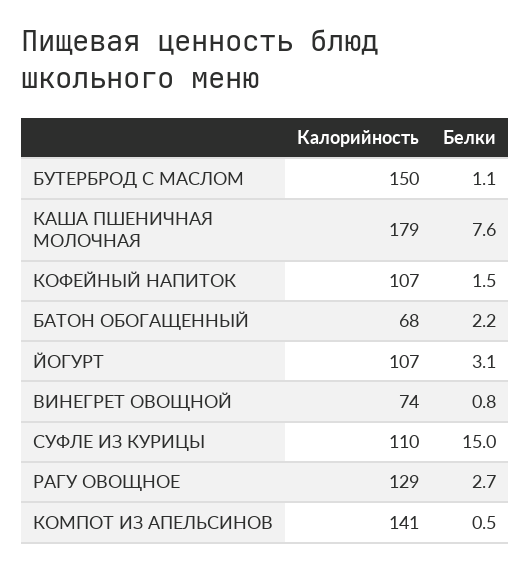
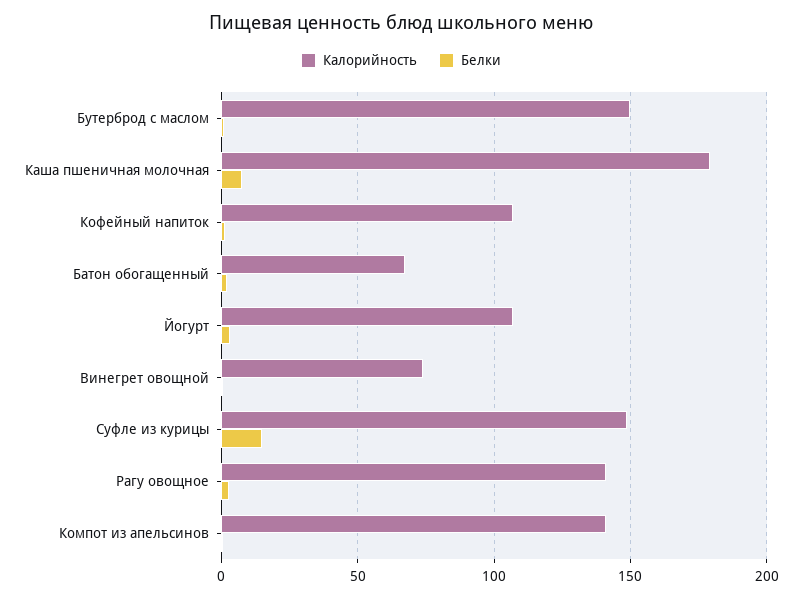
  {
    "Калорийность": {
      "БУТЕРБРОД С МАСЛОМ": 150,
      "КАША ПШЕНИЧНАЯ МОЛОЧНАЯ": 179,
      "КОФЕЙНЫЙ НАПИТОК": 107,
      "БАТОН ОБОГАЩЕННЫЙ": 68,
      "ЙОГУРТ": 107,
      "ВИНЕГРЕТ ОВОЩНОЙ": 74,
-     "СУФЛЕ ИЗ КУРИЦЫ": 110,
+     "СУФЛЕ ИЗ КУРИЦЫ": 150,
-     "РАГУ ОВОЩНОЕ": 129,
+     "РАГУ ОВОЩНОЕ": 140,
      "КОМПОТ ИЗ АПЕЛЬСИНОВ": 141
    },
    "Белки": {
      "БУТЕРБРОД С МАСЛОМ": 1.1,
      "КАША ПШЕНИЧНАЯ МОЛОЧНАЯ": 7.6,
      "КОФЕЙНЫЙ НАПИТОК": 1.5,
      "БАТОН ОБОГАЩЕННЫЙ": 2.2,
      "ЙОГУРТ": 3.1,
      "ВИНЕГРЕТ ОВОЩНОЙ": 0.8,
      "СУФЛЕ ИЗ КУРИЦЫ": 15,
      "РАГУ ОВОЩНОЕ": 2.7,
      "КОМПОТ ИЗ АПЕЛЬСИНОВ": 0.5
    }
  }

